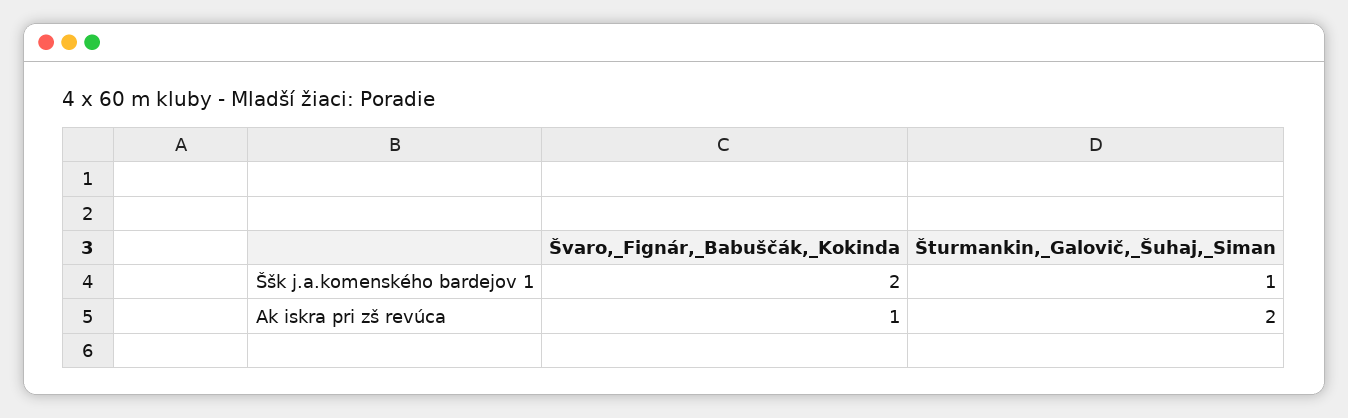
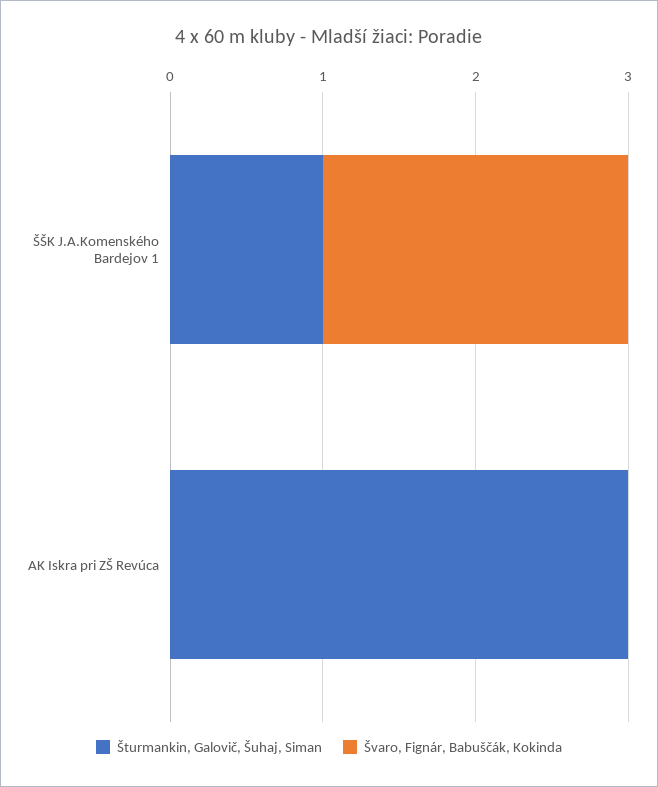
  {
    "Švaro,_Fignár,_Babuščák,_Kokinda": {
      "Ššk j.a.komenského bardejov 1": 2,
-     "Ak iskra pri zš revúca": 1
+     "Ak iskra pri zš revúca": 0
    },
    "Šturmankin,_Galovič,_Šuhaj,_Siman": {
      "Ššk j.a.komenského bardejov 1": 1,
-     "Ak iskra pri zš revúca": 2
+     "Ak iskra pri zš revúca": 3
    }
  }

